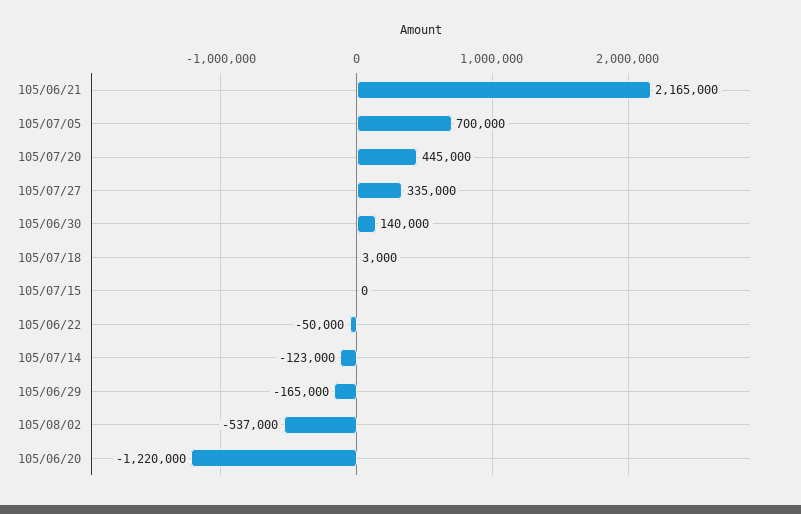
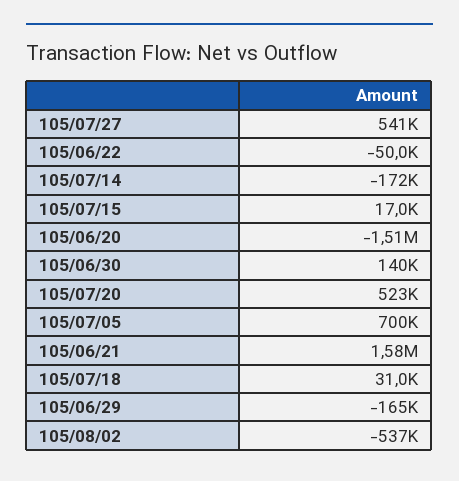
  {
-   "105/06/21": 2165000,
+   "105/06/21": 1580000,
    "105/07/05": 700000,
-   "105/07/20": 445000,
+   "105/07/20": 523000,
-   "105/07/27": 335000,
+   "105/07/27": 541000,
    "105/06/30": 140000,
-   "105/07/18": 3000,
+   "105/07/18": 31000,
-   "105/07/15": 0,
+   "105/07/15": 17000,
    "105/06/22": -50000,
-   "105/07/14": -123000,
+   "105/07/14": -172000,
    "105/06/29": -165000,
    "105/08/02": -537000,
-   "105/06/20": -1220000
+   "105/06/20": -1510000
  }

